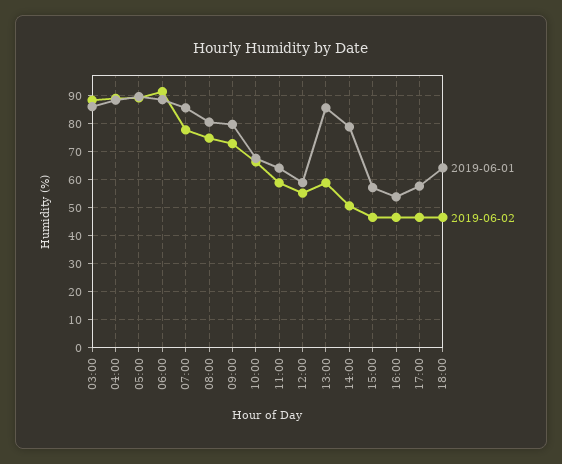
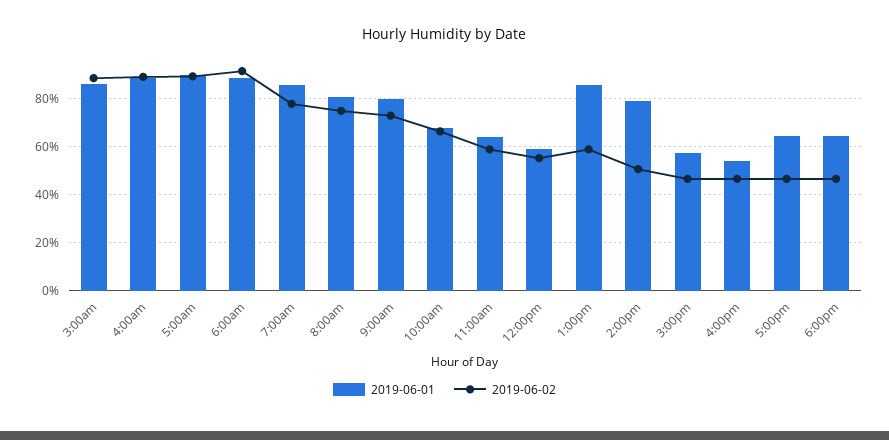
  {
    "2019-06-01": {
      "03:00": 85,
      "04:00": 87.5,
      "05:00": 90,
      "06:00": 87.5,
      "07:00": 85,
      "08:00": 80,
      "09:00": 80,
      "10:00": 67.5,
      "11:00": 65,
      "12:00": 60,
      "13:00": 85,
      "14:00": 80,
      "15:00": 57.5,
      "16:00": 55,
-     "17:00": 57.5,
+     "17:00": 65,
      "18:00": 65
    },
    "2019-06-02": {
      "03:00": 87.5,
      "04:00": 90,
      "05:00": 90,
      "06:00": 92.5,
      "07:00": 77.5,
      "08:00": 75,
      "09:00": 72.5,
      "10:00": 67.5,
      "11:00": 60,
      "12:00": 55,
      "13:00": 60,
      "14:00": 50,
      "15:00": 47.5,
      "16:00": 47.5,
      "17:00": 47.5,
      "18:00": 47.5
    }
  }

